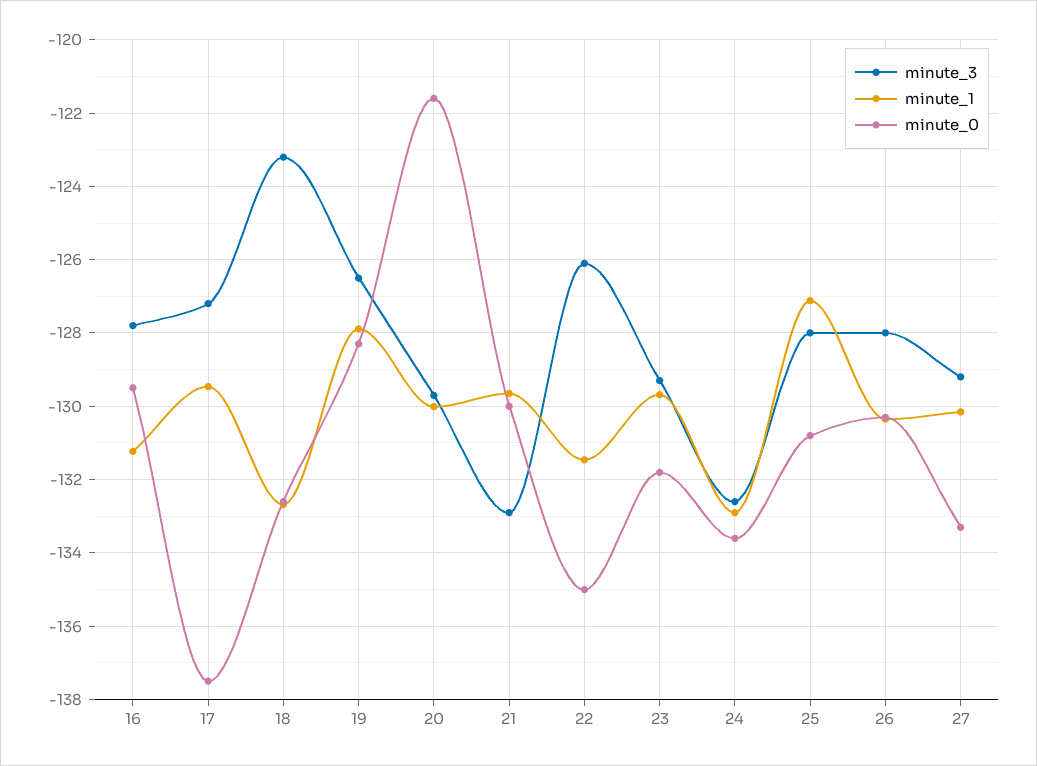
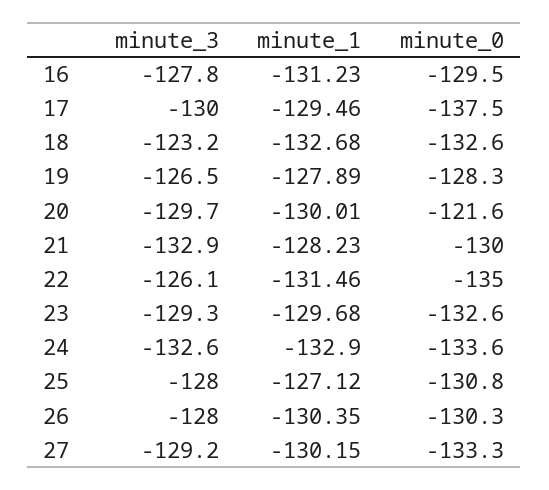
  {
    "minute_3": {
      "16": -127.8,
-     "17": -127.2,
+     "17": -130,
      "18": -123.2,
      "19": -126.5,
      "20": -129.7,
      "21": -132.9,
      "22": -126.1,
      "23": -129.3,
      "24": -132.6,
      "25": -128,
      "26": -128,
      "27": -129.2
    },
    "minute_1": {
      "16": -131.23,
      "17": -129.46,
      "18": -132.68,
      "19": -127.89,
      "20": -130.01,
-     "21": -129.6,
+     "21": -128.23,
      "22": -131.46,
      "23": -129.68,
      "24": -132.9,
      "25": -127.12,
      "26": -130.35,
      "27": -130.15
    },
    "minute_0": {
      "16": -129.5,
      "17": -137.5,
      "18": -132.6,
      "19": -128.3,
      "20": -121.6,
      "21": -130,
      "22": -135,
-     "23": -131.8,
+     "23": -132.6,
      "24": -133.6,
      "25": -130.8,
      "26": -130.3,
      "27": -133.3
    }
  }

